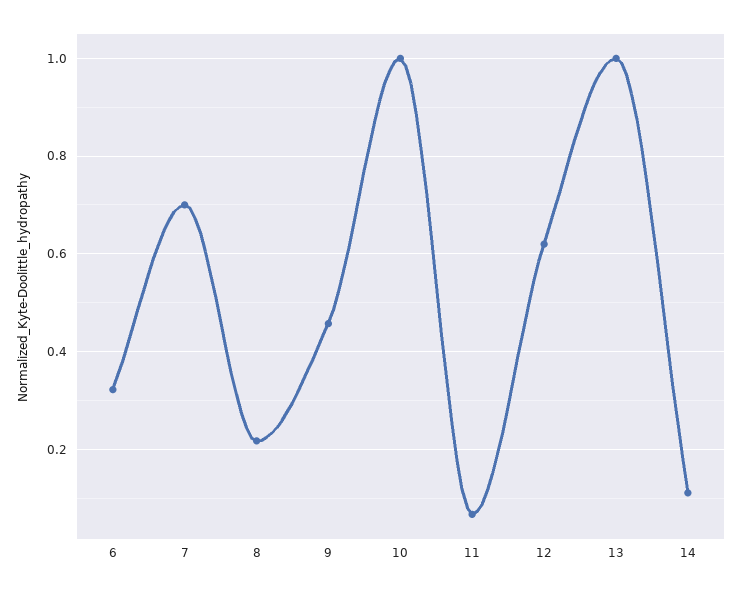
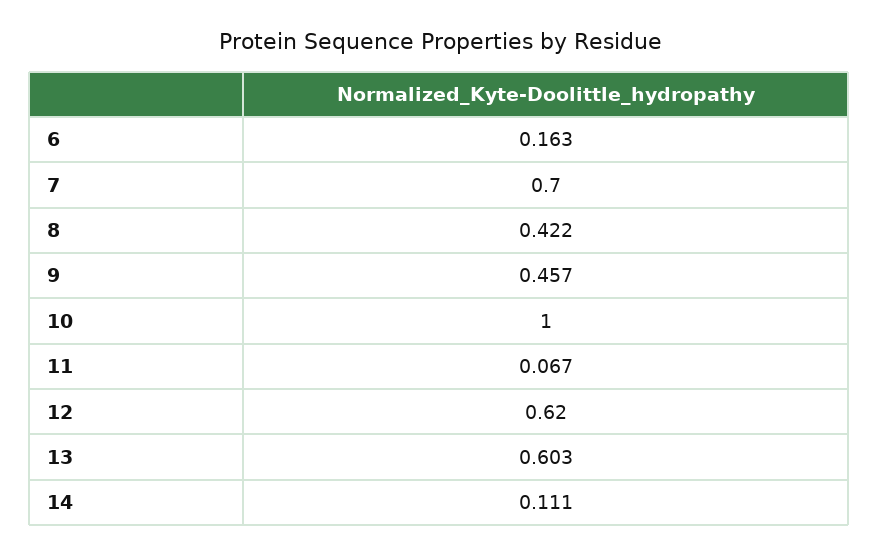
  {
-   "6": 0.32,
+   "6": 0.163,
    "7": 0.7,
-   "8": 0.22,
+   "8": 0.422,
    "9": 0.457,
    "10": 1,
    "11": 0.067,
    "12": 0.62,
-   "13": 1,
+   "13": 0.603,
    "14": 0.111
  }

